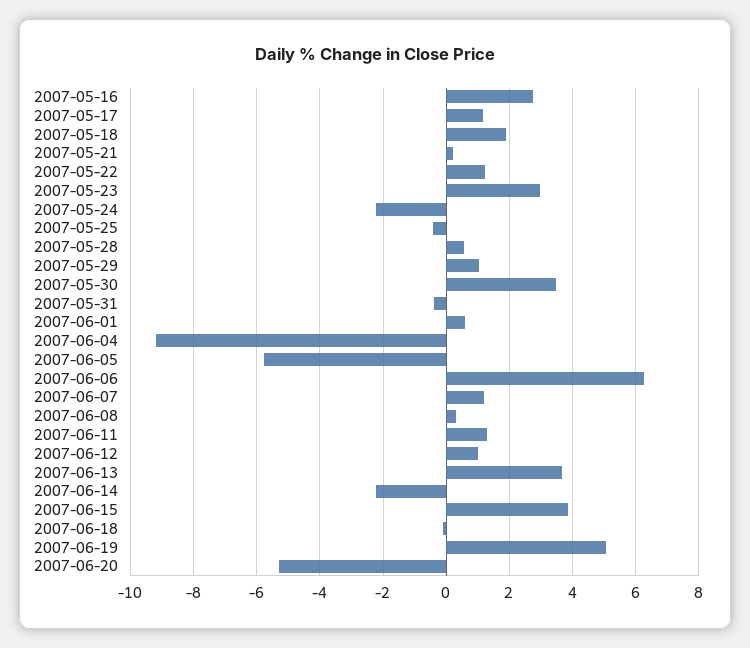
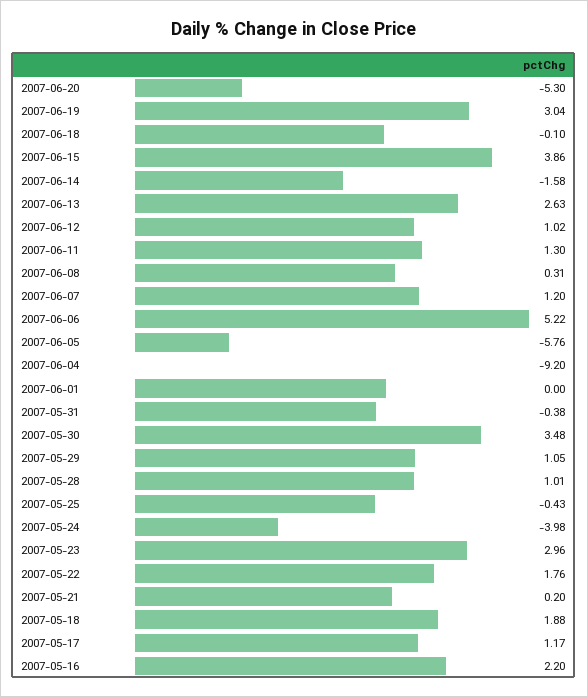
  {
-   "2007-05-16": 2.8,
+   "2007-05-16": 2.2,
    "2007-05-17": 1.17,
    "2007-05-18": 1.88,
    "2007-05-21": 0.2,
-   "2007-05-22": 1.2,
+   "2007-05-22": 1.76,
    "2007-05-23": 2.96,
-   "2007-05-24": -2.2,
+   "2007-05-24": -3.98,
    "2007-05-25": -0.43,
-   "2007-05-28": 0.6,
+   "2007-05-28": 1.01,
    "2007-05-29": 1.05,
    "2007-05-30": 3.48,
    "2007-05-31": -0.38,
-   "2007-06-01": 0.6,
+   "2007-06-01": 0,
    "2007-06-04": -9.2,
    "2007-06-05": -5.76,
-   "2007-06-06": 6.2,
+   "2007-06-06": 5.22,
    "2007-06-07": 1.2,
    "2007-06-08": 0.31,
    "2007-06-11": 1.3,
    "2007-06-12": 1.02,
-   "2007-06-13": 3.6,
+   "2007-06-13": 2.63,
-   "2007-06-14": -2.2,
+   "2007-06-14": -1.58,
    "2007-06-15": 3.86,
    "2007-06-18": -0.1,
-   "2007-06-19": 5,
+   "2007-06-19": 3.04,
    "2007-06-20": -5.3
  }

